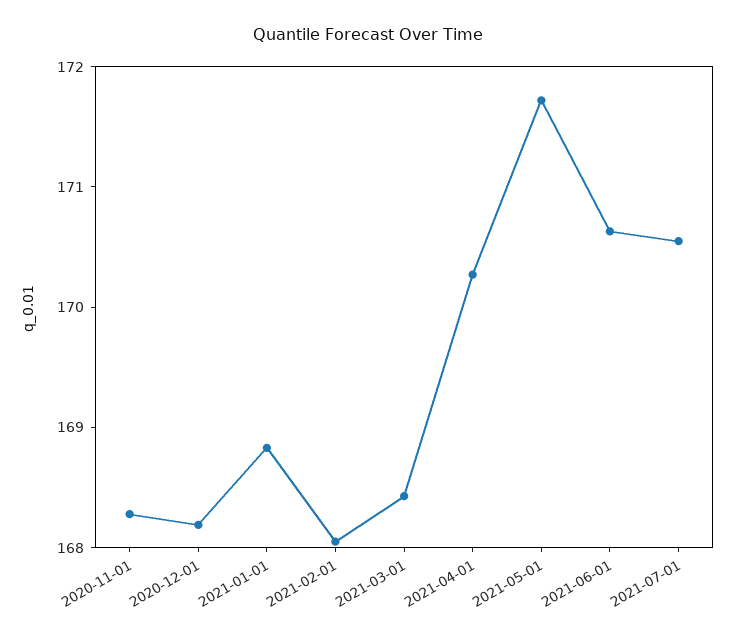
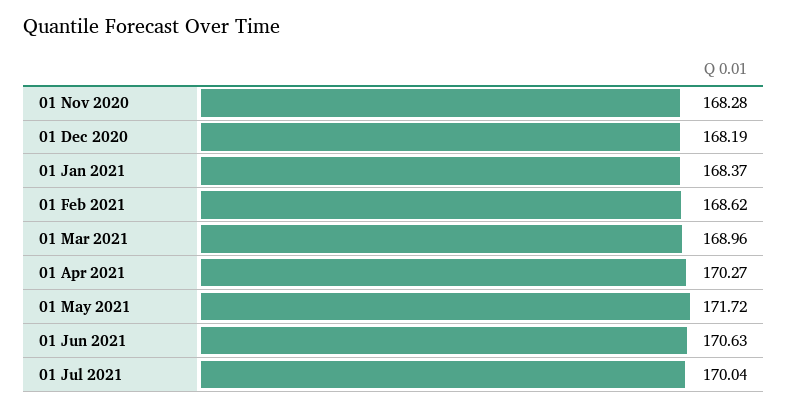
  {
    "2020-11-01": 168.28,
    "2020-12-01": 168.19,
-   "2021-01-01": 168.8,
+   "2021-01-01": 168.37,
-   "2021-02-01": 168,
+   "2021-02-01": 168.62,
-   "2021-03-01": 168.4,
+   "2021-03-01": 168.96,
    "2021-04-01": 170.27,
    "2021-05-01": 171.72,
    "2021-06-01": 170.63,
-   "2021-07-01": 170.6
+   "2021-07-01": 170.04
  }

